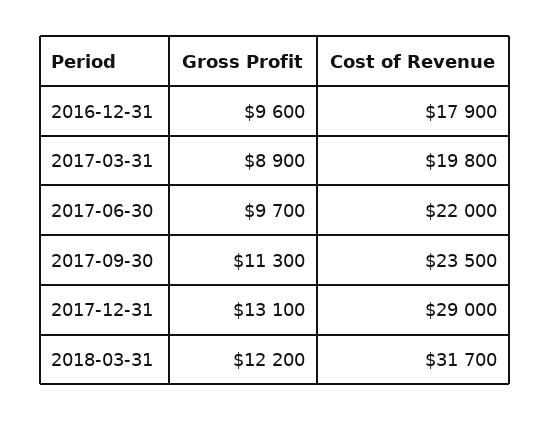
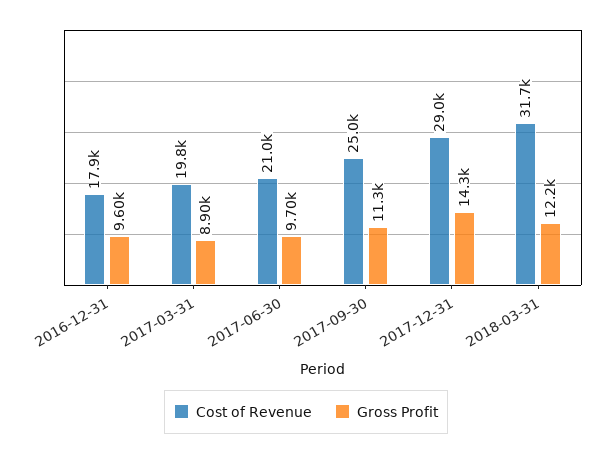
  {
    "Gross Profit": {
      "2016-12-31": 9600,
      "2017-03-31": 8900,
      "2017-06-30": 9700,
      "2017-09-30": 11300,
-     "2017-12-31": 13100,
+     "2017-12-31": 14300,
      "2018-03-31": 12200
    },
    "Cost of Revenue": {
      "2016-12-31": 17900,
      "2017-03-31": 19800,
-     "2017-06-30": 22000,
+     "2017-06-30": 21000,
-     "2017-09-30": 23500,
+     "2017-09-30": 25000,
      "2017-12-31": 29000,
      "2018-03-31": 31700
    }
  }

